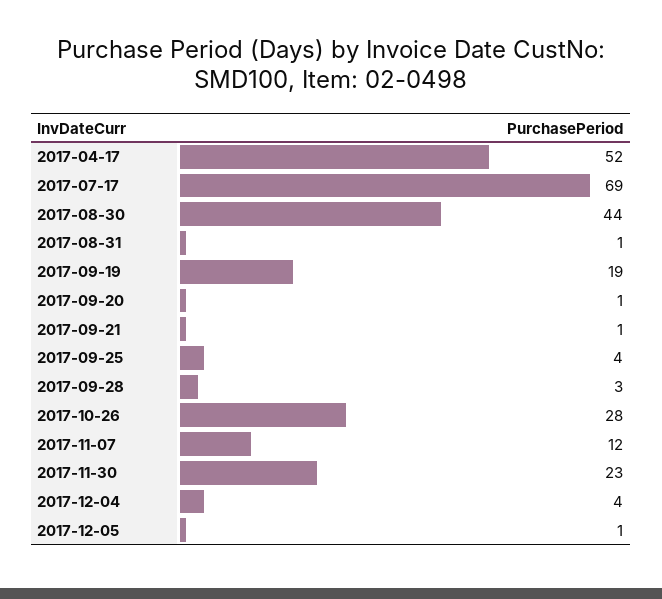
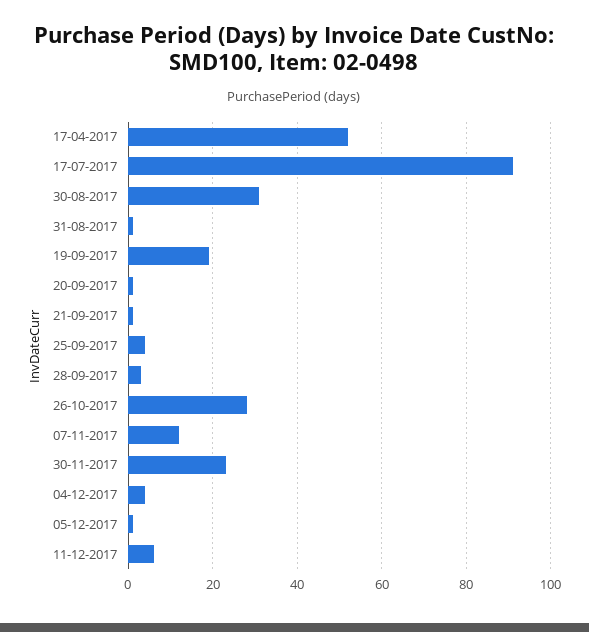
  {
    "2017-04-17": 52,
-   "2017-07-17": 69,
+   "2017-07-17": 90,
-   "2017-08-30": 44,
+   "2017-08-30": 30,
    "2017-08-31": 1,
    "2017-09-19": 19,
    "2017-09-20": 1,
    "2017-09-21": 1,
    "2017-09-25": 4,
    "2017-09-28": 3,
    "2017-10-26": 28,
    "2017-11-07": 12,
    "2017-11-30": 23,
    "2017-12-04": 4,
-   "2017-12-05": 1
+   "2017-12-05": 1,
+   "11-12-2017": 5
  }

